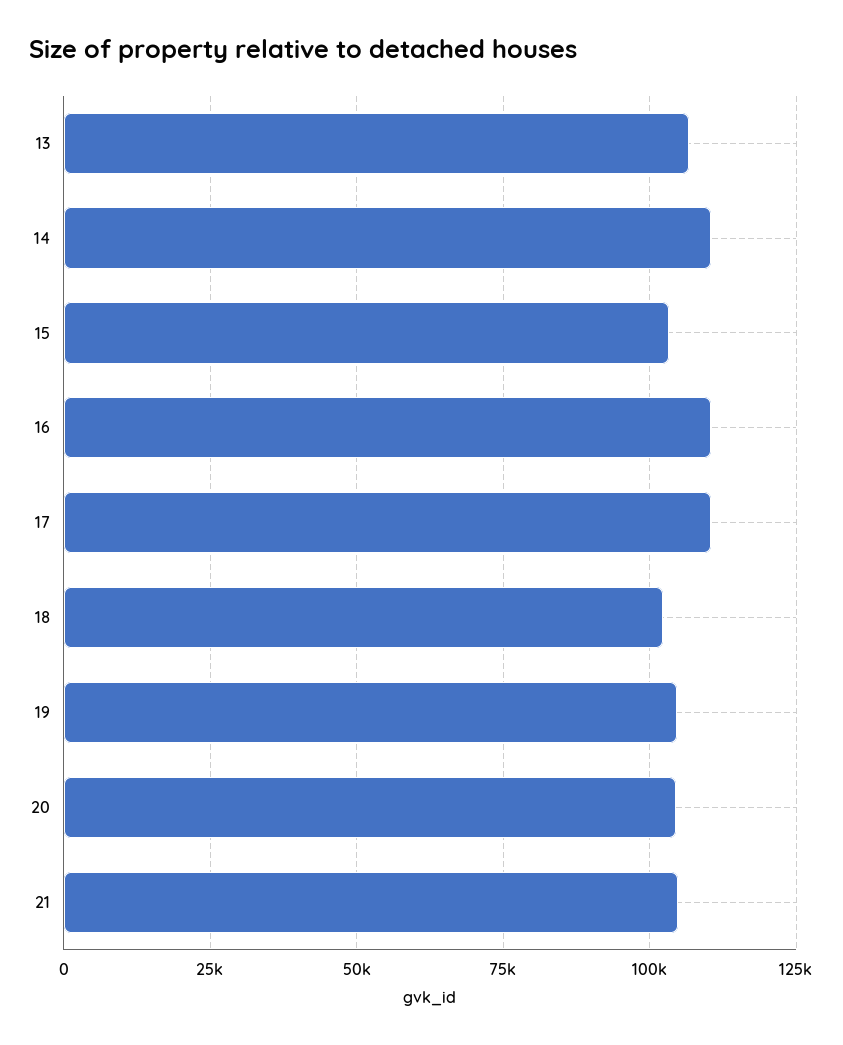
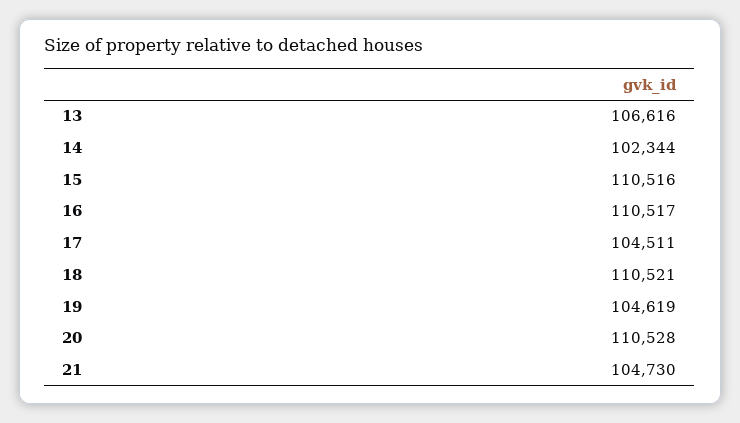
  {
    "13": 106616,
-   "14": 110000,
+   "14": 102344,
-   "15": 102500,
+   "15": 110516,
    "16": 110517,
-   "17": 110000,
+   "17": 104511,
-   "18": 102500,
+   "18": 110521,
    "19": 104619,
-   "20": 105000,
+   "20": 110528,
    "21": 104730
  }

